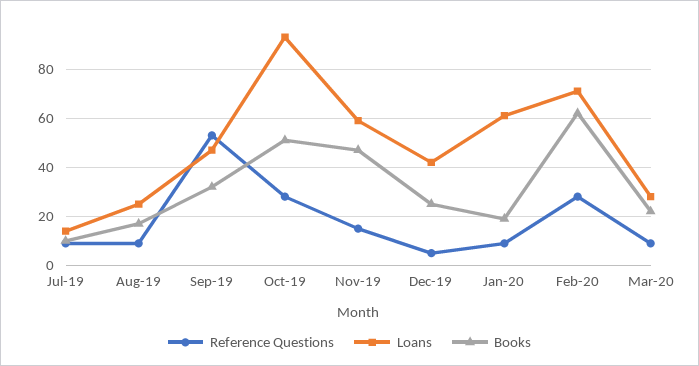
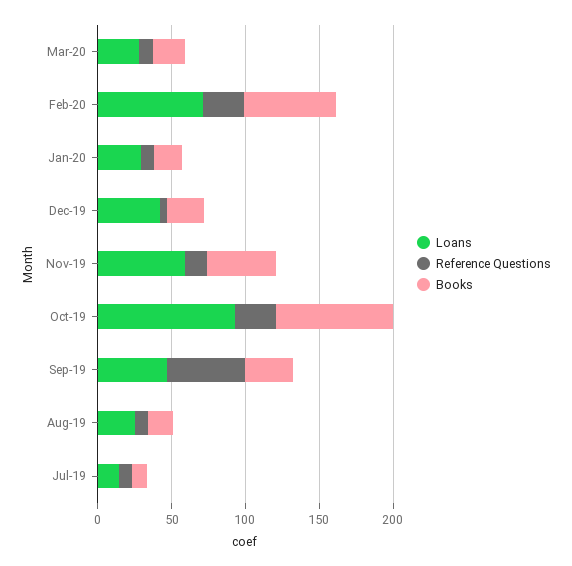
  {
    "Reference Questions": {
      "Jul-19": 10,
      "Aug-19": 10,
      "Sep-19": 55,
      "Oct-19": 30,
      "Nov-19": 15,
      "Dec-19": 5,
      "Jan-20": 10,
      "Feb-20": 30,
      "Mar-20": 10
    },
    "Loans": {
      "Jul-19": 15,
      "Aug-19": 25,
      "Sep-19": 45,
      "Oct-19": 95,
      "Nov-19": 60,
      "Dec-19": 40,
-     "Jan-20": 60,
+     "Jan-20": 30,
      "Feb-20": 70,
      "Mar-20": 30
    },
    "Books": {
      "Jul-19": 10,
      "Aug-19": 15,
      "Sep-19": 30,
-     "Oct-19": 50,
+     "Oct-19": 80,
      "Nov-19": 45,
      "Dec-19": 25,
      "Jan-20": 20,
      "Feb-20": 60,
      "Mar-20": 20
    }
  }

